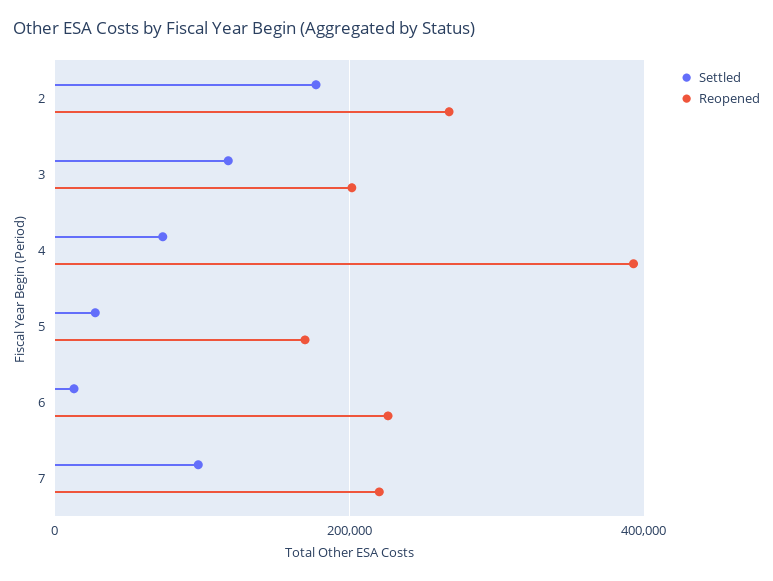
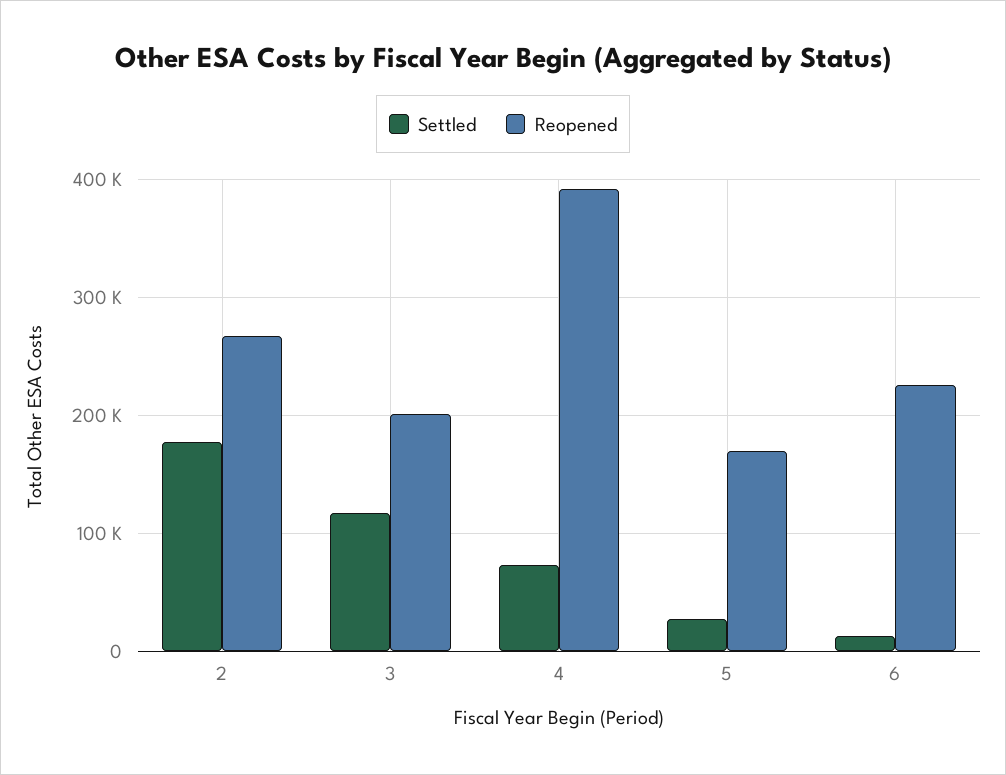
  {
    "Settled": {
      "2": 180000,
      "3": 120000,
      "4": 70000,
      "5": 30000,
-     "6": 10000,
+     "6": 10000
-     "7": 100000
    },
    "Reopened": {
      "2": 270000,
      "3": 200000,
      "4": 390000,
      "5": 170000,
-     "6": 230000,
+     "6": 230000
-     "7": 220000
    }
  }

